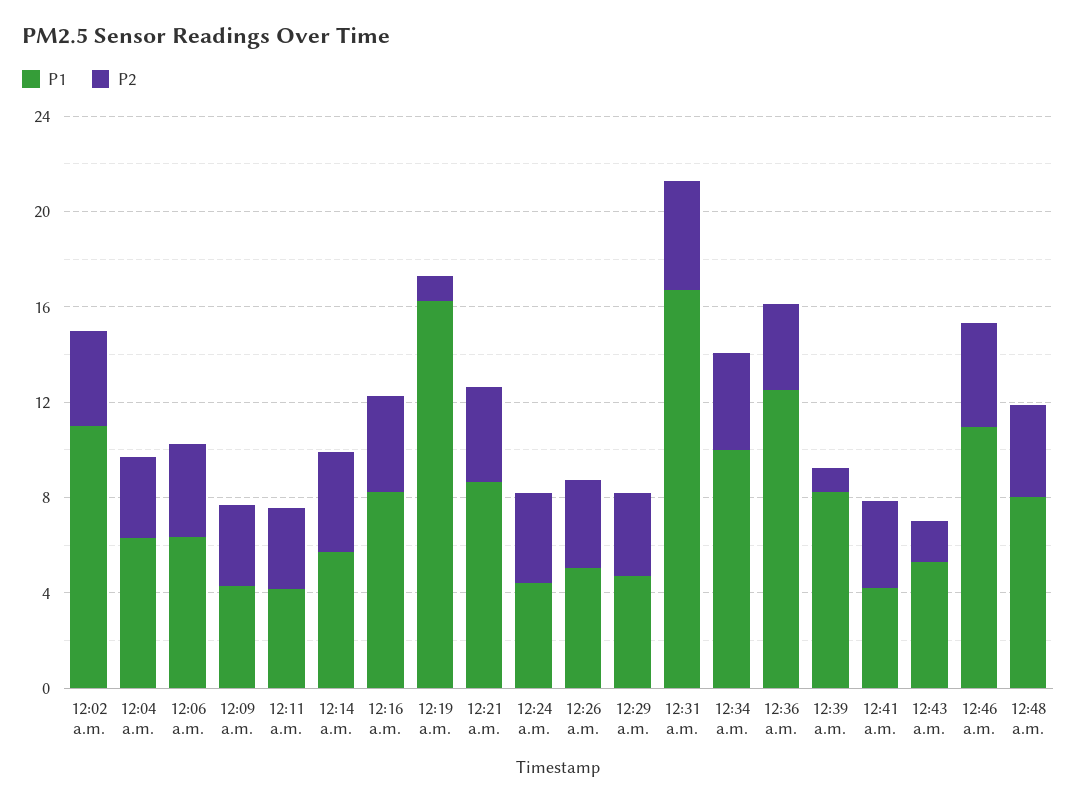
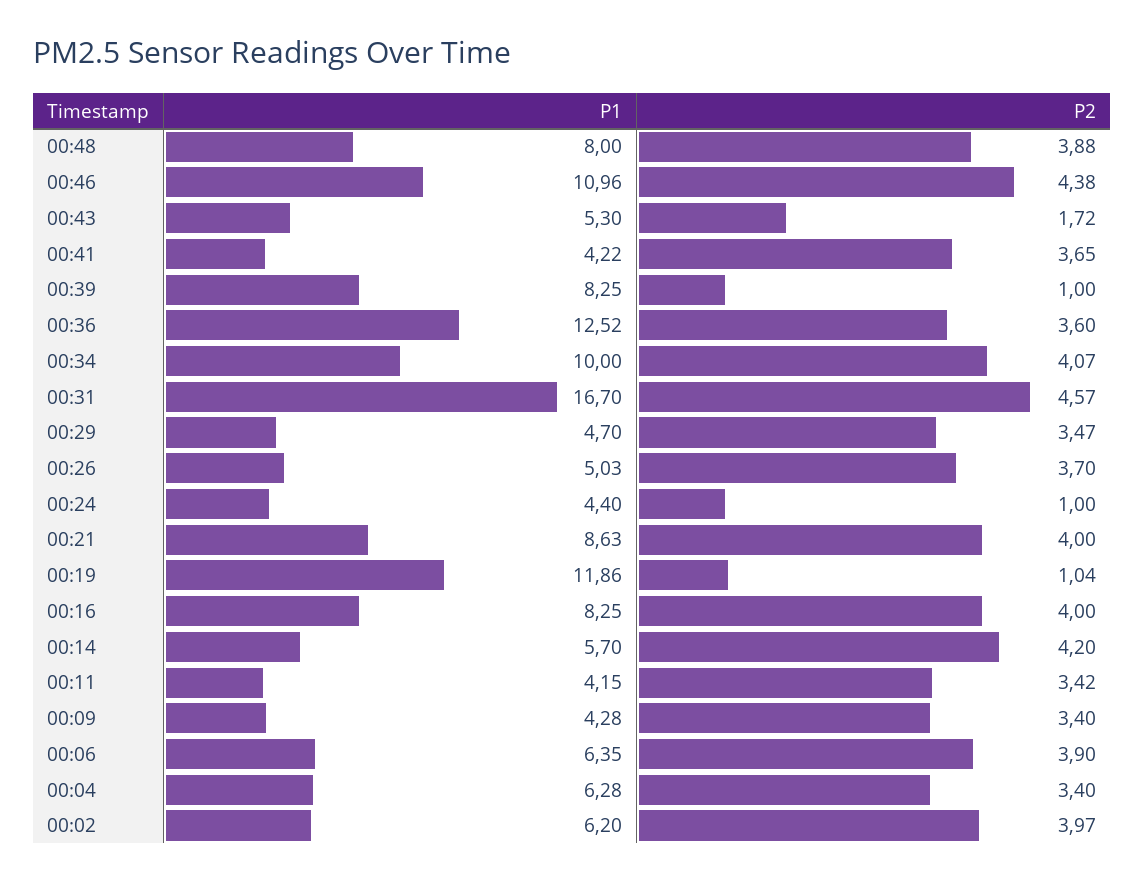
  {
    "P1": {
-     "12:02 a.m.": 11,
+     "12:02 a.m.": 6.2,
      "12:04 a.m.": 6.28,
      "12:06 a.m.": 6.35,
      "12:09 a.m.": 4.28,
      "12:11 a.m.": 4.15,
      "12:14 a.m.": 5.7,
      "12:16 a.m.": 8.25,
-     "12:19 a.m.": 16,
+     "12:19 a.m.": 11.86,
      "12:21 a.m.": 8.63,
      "12:24 a.m.": 4.4,
      "12:26 a.m.": 5.03,
      "12:29 a.m.": 4.7,
      "12:31 a.m.": 16.7,
      "12:34 a.m.": 10,
      "12:36 a.m.": 12.52,
      "12:39 a.m.": 8.25,
      "12:41 a.m.": 4.22,
      "12:43 a.m.": 5.3,
      "12:46 a.m.": 10.96,
      "12:48 a.m.": 8
    },
    "P2": {
      "12:02 a.m.": 3.97,
      "12:04 a.m.": 3.4,
      "12:06 a.m.": 3.9,
      "12:09 a.m.": 3.4,
      "12:11 a.m.": 3.42,
      "12:14 a.m.": 4.2,
      "12:16 a.m.": 4,
      "12:19 a.m.": 1.04,
      "12:21 a.m.": 4,
-     "12:24 a.m.": 4,
+     "12:24 a.m.": 1,
      "12:26 a.m.": 3.7,
      "12:29 a.m.": 3.47,
      "12:31 a.m.": 4.57,
      "12:34 a.m.": 4.07,
      "12:36 a.m.": 3.6,
      "12:39 a.m.": 1,
      "12:41 a.m.": 3.65,
      "12:43 a.m.": 1.72,
      "12:46 a.m.": 4.38,
      "12:48 a.m.": 3.88
    }
  }

